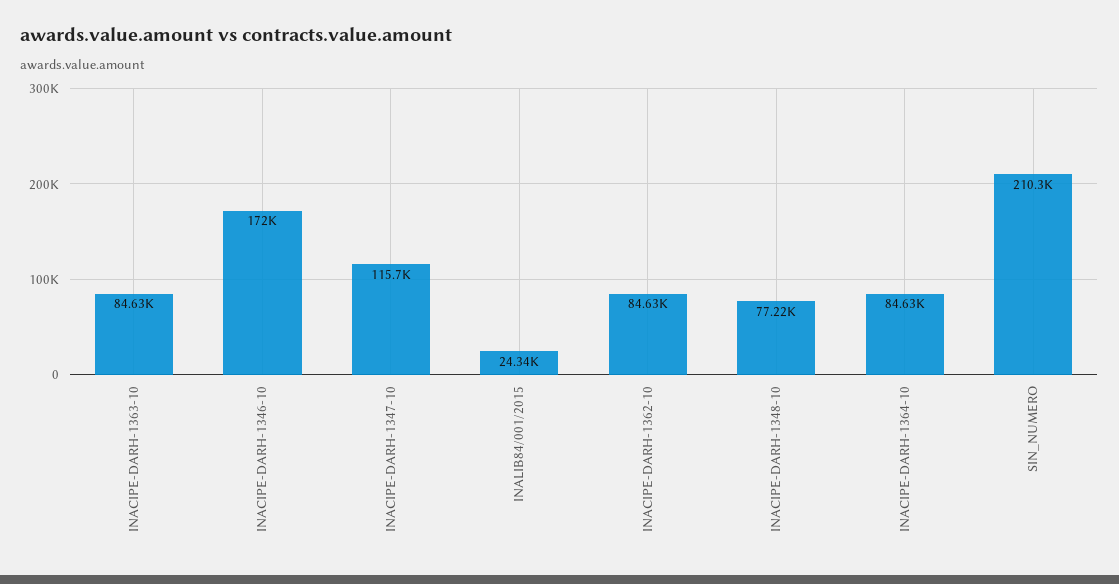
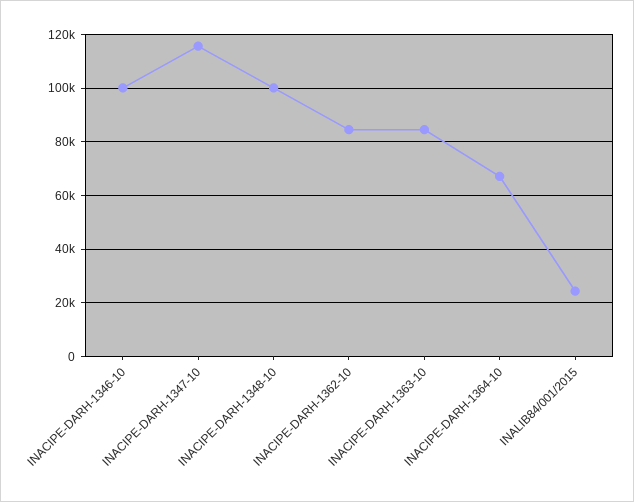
  {
    "INACIPE-DARH-1363-10": 84630,
-   "INACIPE-DARH-1346-10": 172000,
+   "INACIPE-DARH-1346-10": 100000,
    "INACIPE-DARH-1347-10": 115700,
    "INALIB84/001/2015": 24340,
    "INACIPE-DARH-1362-10": 84630,
-   "INACIPE-DARH-1348-10": 77220,
+   "INACIPE-DARH-1348-10": 100000,
-   "INACIPE-DARH-1364-10": 84630,
+   "INACIPE-DARH-1364-10": 67500
-   "SIN_NUMERO": 210300
  }

